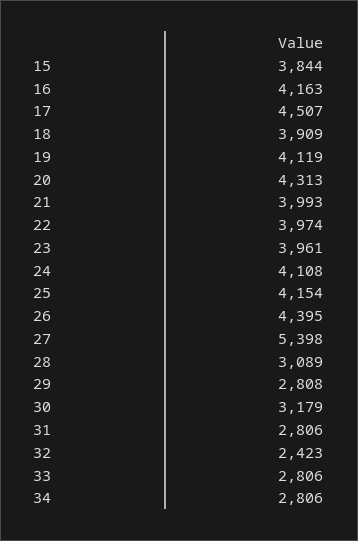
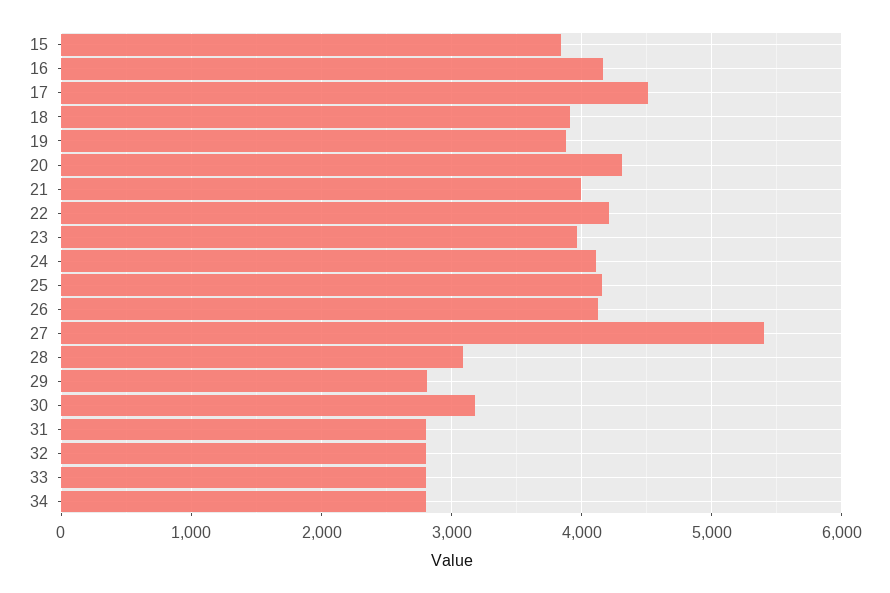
  {
    "15": 3844,
    "16": 4163,
    "17": 4507,
    "18": 3909,
-   "19": 4119,
+   "19": 3900,
    "20": 4313,
    "21": 3993,
-   "22": 3974,
+   "22": 4200,
    "23": 3961,
    "24": 4108,
    "25": 4154,
-   "26": 4395,
+   "26": 4100,
    "27": 5398,
    "28": 3089,
    "29": 2808,
    "30": 3179,
    "31": 2806,
-   "32": 2423,
+   "32": 2800,
    "33": 2806,
    "34": 2806
  }

